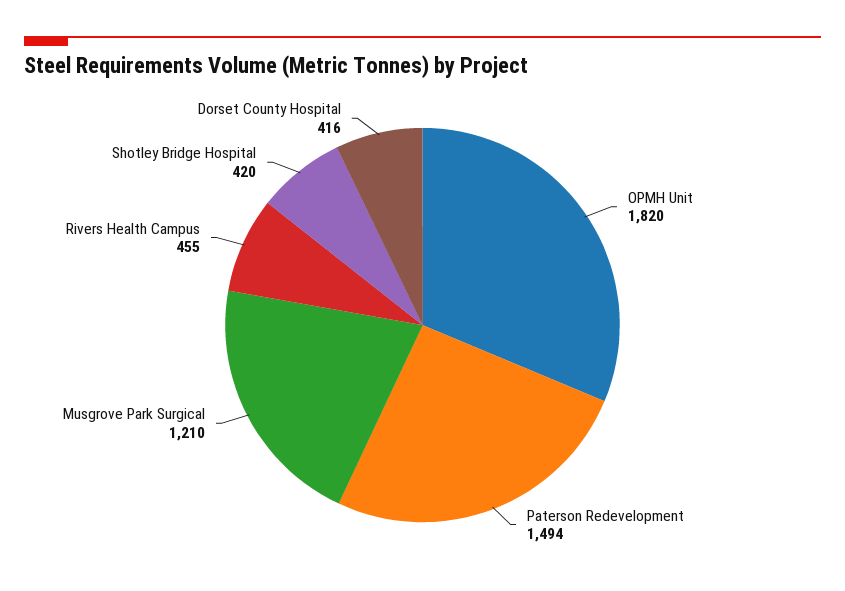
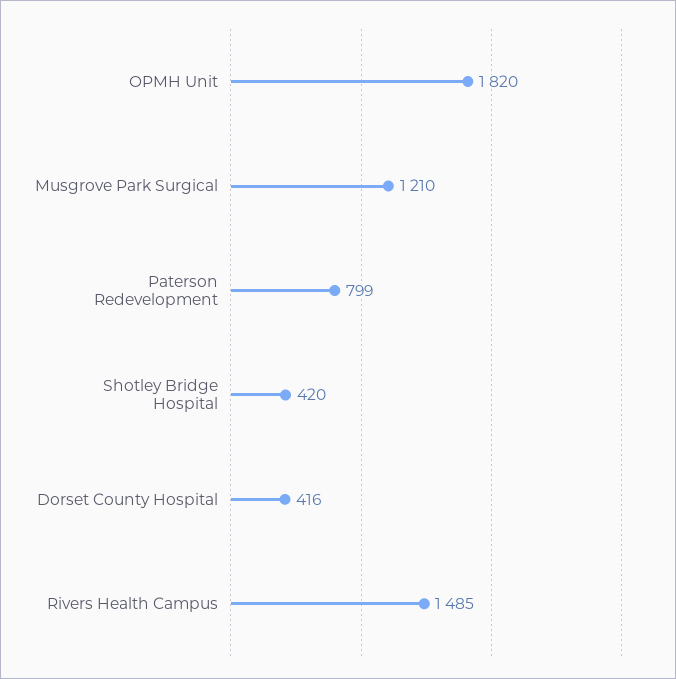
  {
    "OPMH Unit": 1820,
-   "Paterson Redevelopment": 1494,
+   "Paterson Redevelopment": 799,
    "Musgrove Park Surgical": 1210,
-   "Rivers Health Campus": 455,
+   "Rivers Health Campus": 1485,
    "Shotley Bridge Hospital": 420,
    "Dorset County Hospital": 416
  }

